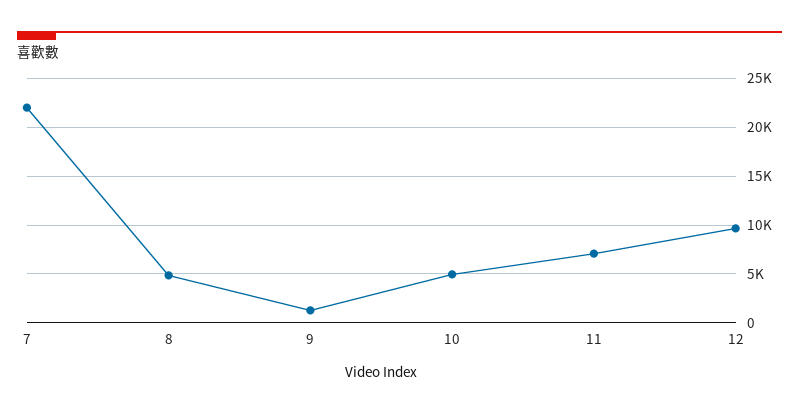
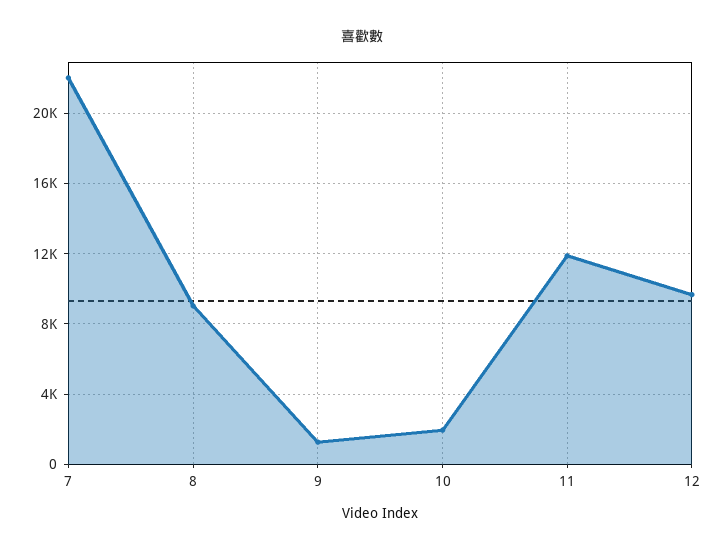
  {
    "7": 22000,
-   "8": 5000,
+   "8": 9000,
    "9": 1500,
-   "10": 5000,
+   "10": 2000,
-   "11": 7000,
+   "11": 12000,
    "12": 9500
  }

